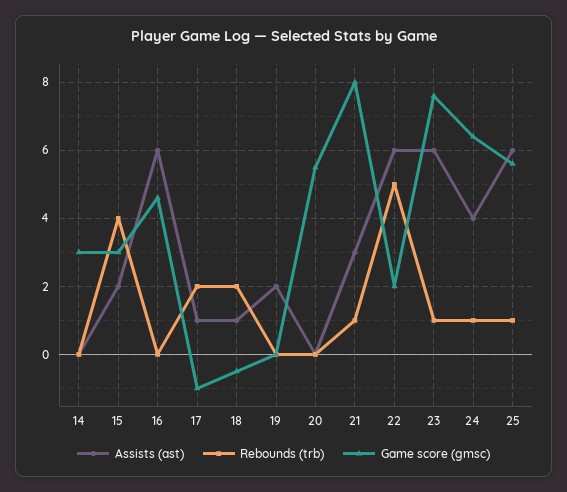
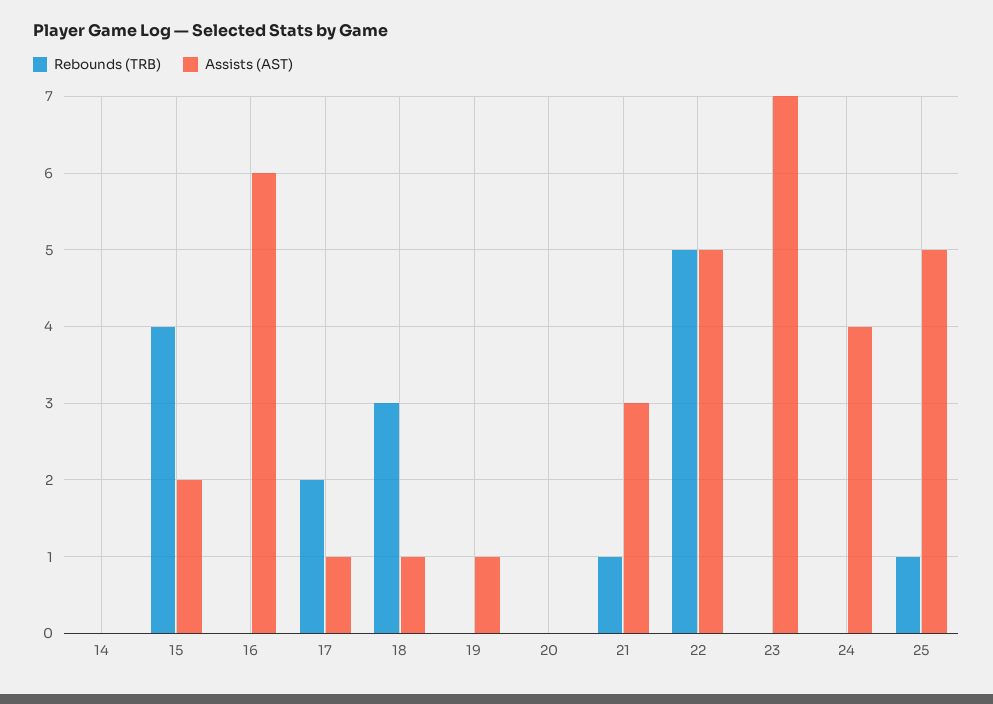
  {
    "Assists (ast)": {
      "14": 0,
      "15": 2,
      "16": 6,
      "17": 1,
      "18": 1,
-     "19": 2,
+     "19": 1,
      "20": 0,
      "21": 3,
-     "22": 6,
+     "22": 5,
-     "23": 6,
+     "23": 7,
      "24": 4,
-     "25": 6
+     "25": 5
    },
    "Rebounds (trb)": {
      "14": 0,
      "15": 4,
      "16": 0,
      "17": 2,
-     "18": 2,
+     "18": 3,
      "19": 0,
      "20": 0,
      "21": 1,
      "22": 5,
-     "23": 1,
+     "23": 0,
-     "24": 1,
+     "24": 0,
      "25": 1
-   },
+   }
-   "Game score (gmsc)": {
-     "14": 3,
-     "15": 3,
-     "16": 4.5,
-     "17": -1,
-     "18": -0.5,
-     "19": 0,
-     "20": 5.5,
-     "21": 8,
-     "22": 2,
-     "23": 7.5,
-     "24": 6.5,
-     "25": 5.5
-   }
  }

